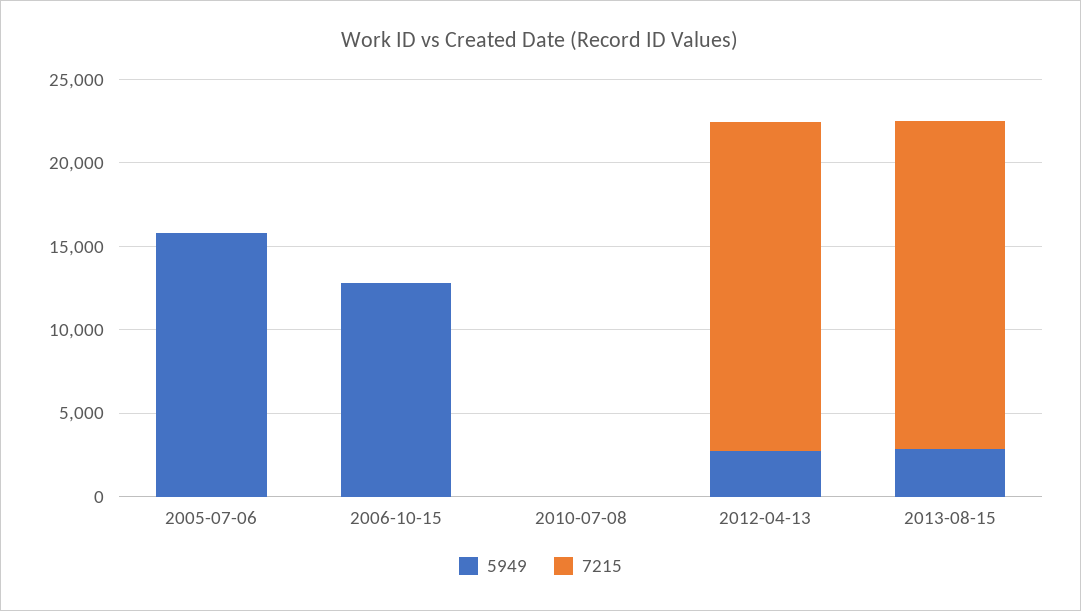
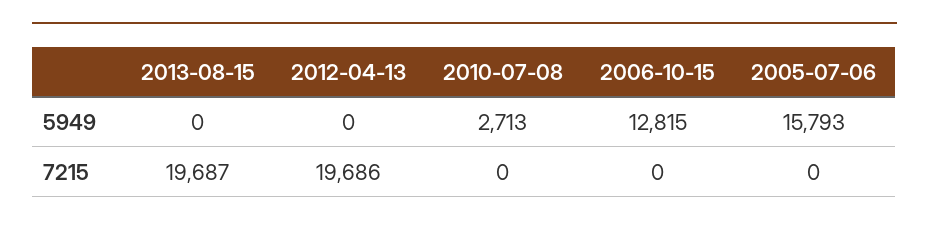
  {
    "5949": {
      "2005-07-06": 15793,
      "2006-10-15": 12815,
-     "2010-07-08": 0,
+     "2010-07-08": 2713,
-     "2012-04-13": 3000,
+     "2012-04-13": 0,
-     "2013-08-15": 3000
+     "2013-08-15": 0
    },
    "7215": {
      "2005-07-06": 0,
      "2006-10-15": 0,
      "2010-07-08": 0,
      "2012-04-13": 19686,
      "2013-08-15": 19687
    }
  }

